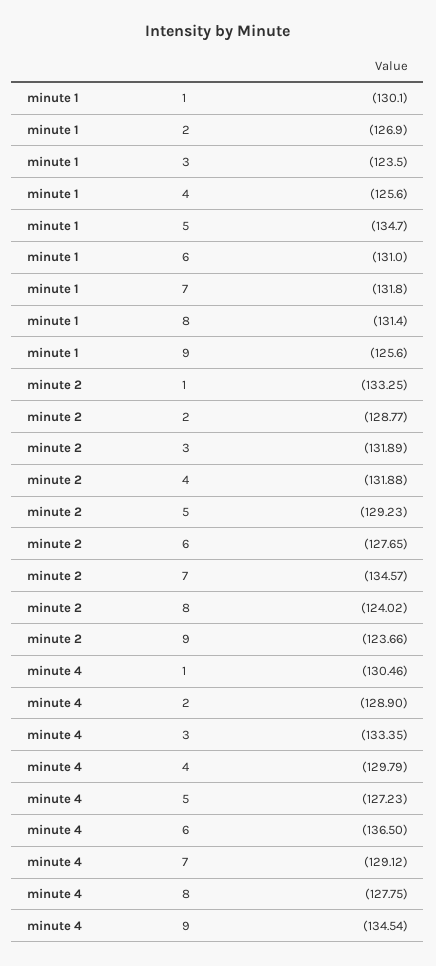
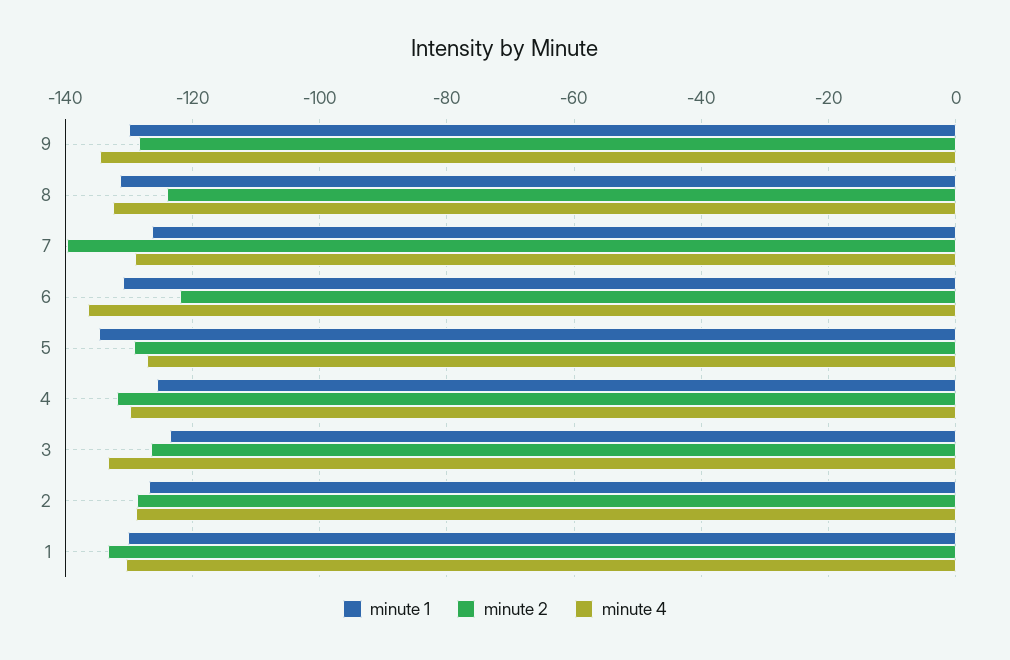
  {
    "minute 1": {
      "1": -130.1,
      "2": -126.9,
      "3": -123.5,
      "4": -125.6,
      "5": -134.7,
      "6": -131,
-     "7": -131.8,
+     "7": -126,
      "8": -131.4,
-     "9": -125.6
+     "9": -130
    },
    "minute 2": {
      "1": -133.25,
      "2": -128.77,
-     "3": -131.89,
+     "3": -126,
      "4": -131.88,
      "5": -129.23,
-     "6": -127.65,
+     "6": -122,
-     "7": -134.57,
+     "7": -140,
      "8": -124.02,
-     "9": -123.66
+     "9": -128
    },
    "minute 4": {
      "1": -130.46,
      "2": -128.9,
      "3": -133.35,
      "4": -129.79,
      "5": -127.23,
      "6": -136.5,
      "7": -129.12,
-     "8": -127.75,
+     "8": -132,
      "9": -134.54
    }
  }

